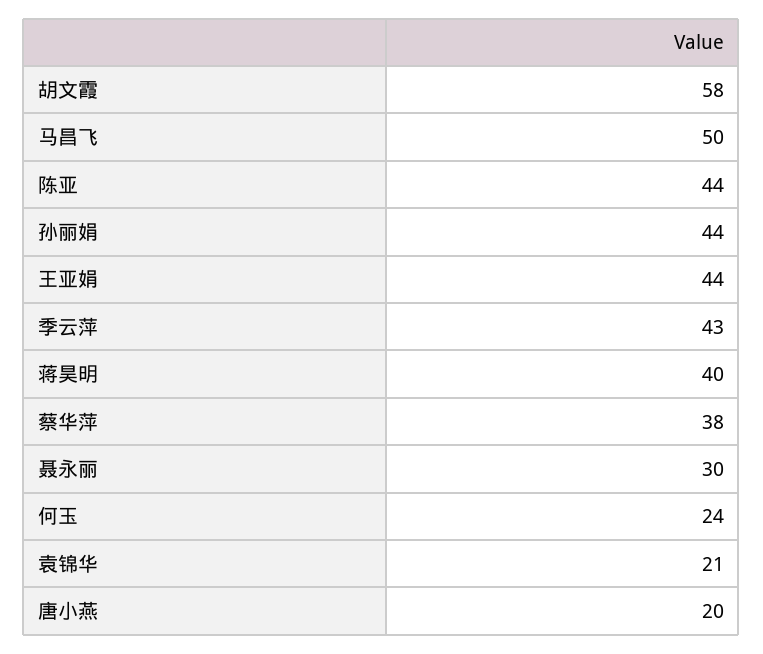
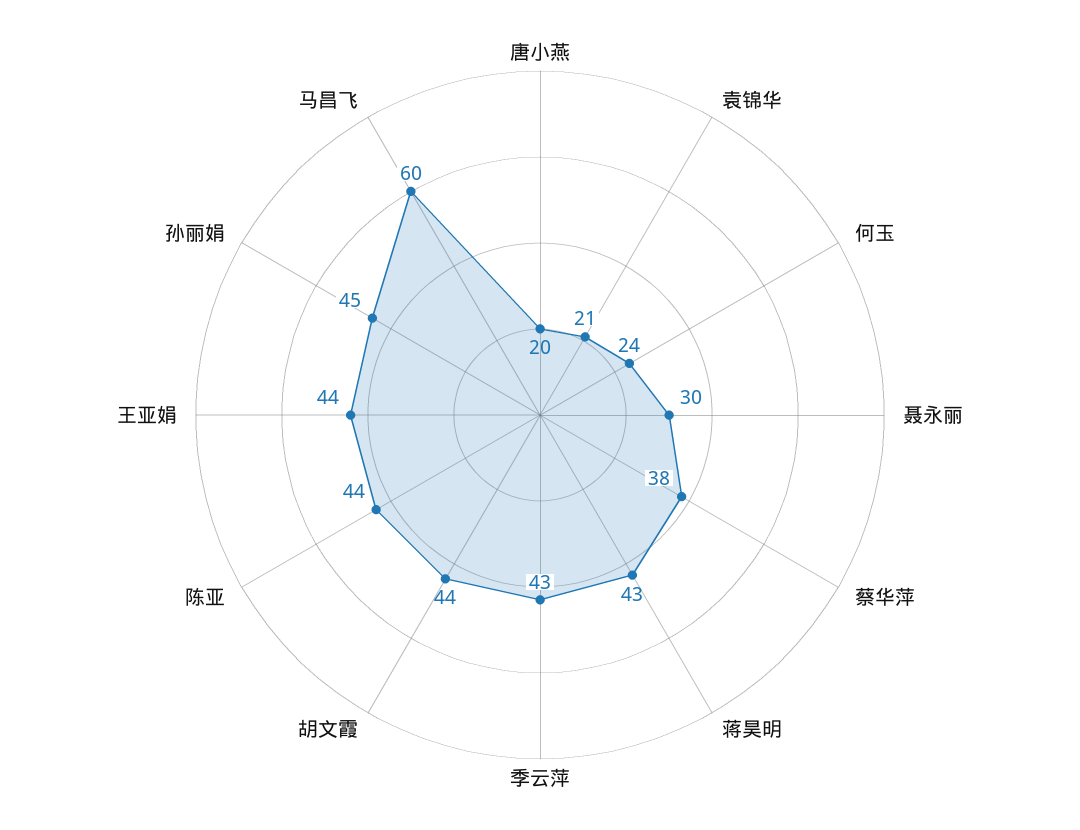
  {
-   "胡文霞": 58,
+   "胡文霞": 44,
-   "马昌飞": 50,
+   "马昌飞": 60,
    "陈亚": 44,
-   "孙丽娟": 44,
+   "孙丽娟": 45,
    "王亚娟": 44,
    "季云萍": 43,
-   "蒋昊明": 40,
+   "蒋昊明": 43,
    "蔡华萍": 38,
    "聂永丽": 30,
    "何玉": 24,
    "袁锦华": 21,
    "唐小燕": 20
  }

